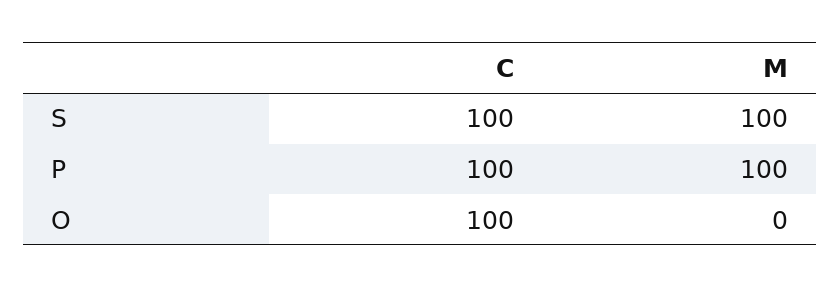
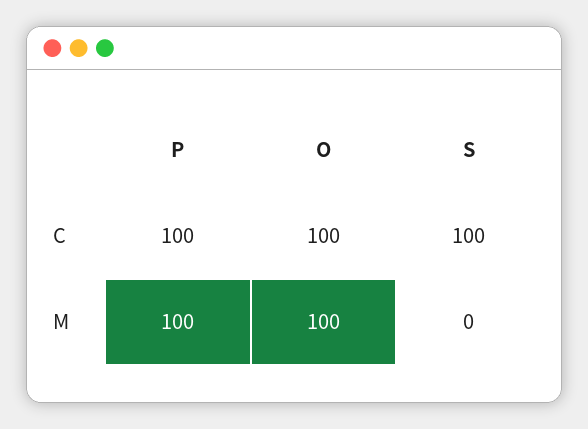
  {
    "C": {
      "S": 100,
      "P": 100,
      "O": 100
    },
    "M": {
-     "S": 100,
+     "S": 0,
      "P": 100,
-     "O": 0
+     "O": 100
    }
  }

